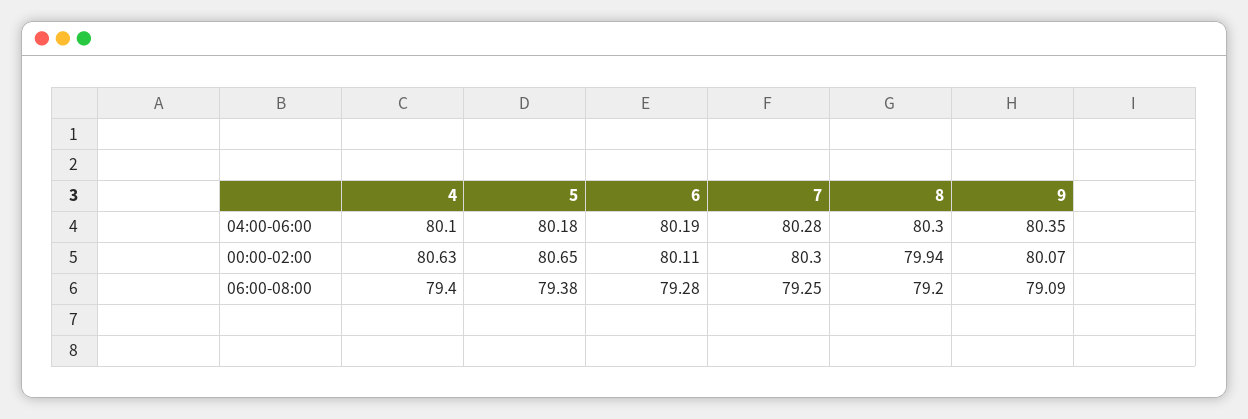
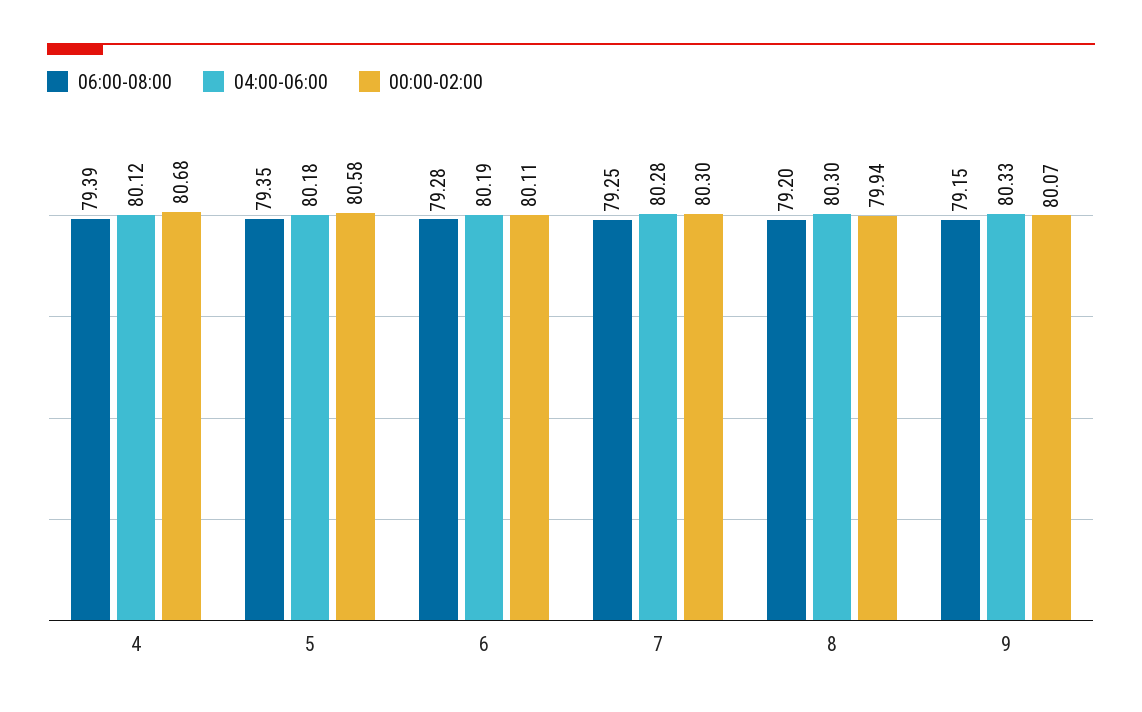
  {
    "04:00-06:00": {
-     "4": 80.1,
+     "4": 80.12,
      "5": 80.18,
      "6": 80.19,
      "7": 80.28,
      "8": 80.3,
-     "9": 80.35
+     "9": 80.33
    },
    "00:00-02:00": {
-     "4": 80.63,
+     "4": 80.68,
-     "5": 80.65,
+     "5": 80.58,
      "6": 80.11,
      "7": 80.3,
      "8": 79.94,
      "9": 80.07
    },
    "06:00-08:00": {
-     "4": 79.4,
+     "4": 79.39,
-     "5": 79.38,
+     "5": 79.35,
      "6": 79.28,
      "7": 79.25,
      "8": 79.2,
-     "9": 79.09
+     "9": 79.15
    }
  }

